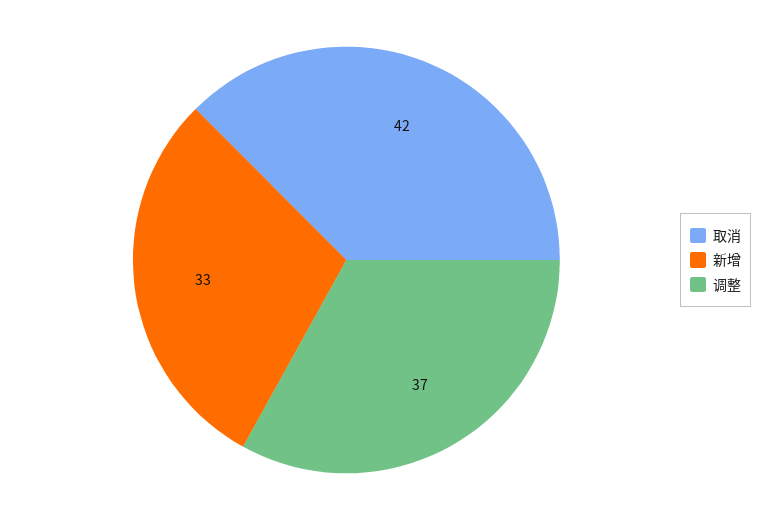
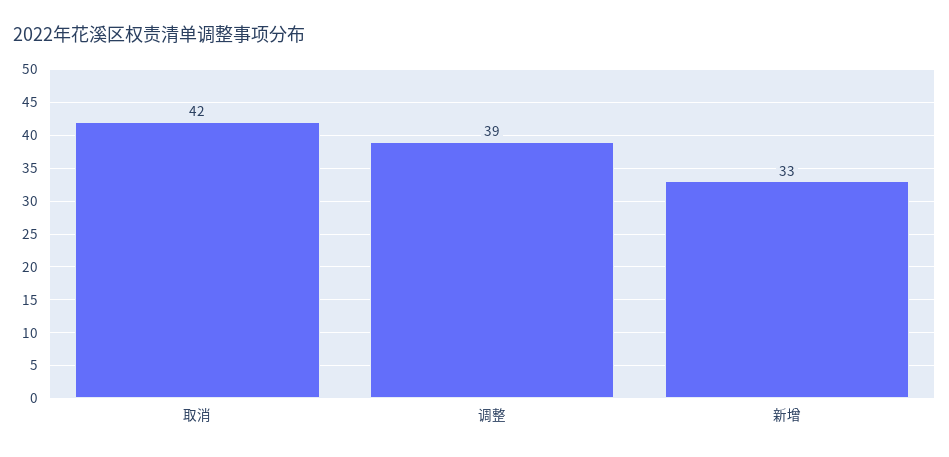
  {
    "取消": 42,
    "新增": 33,
-   "调整": 37
+   "调整": 39
  }

